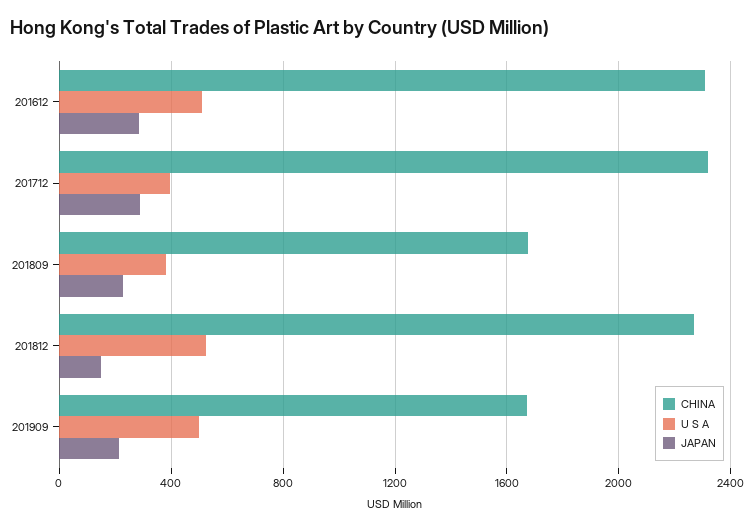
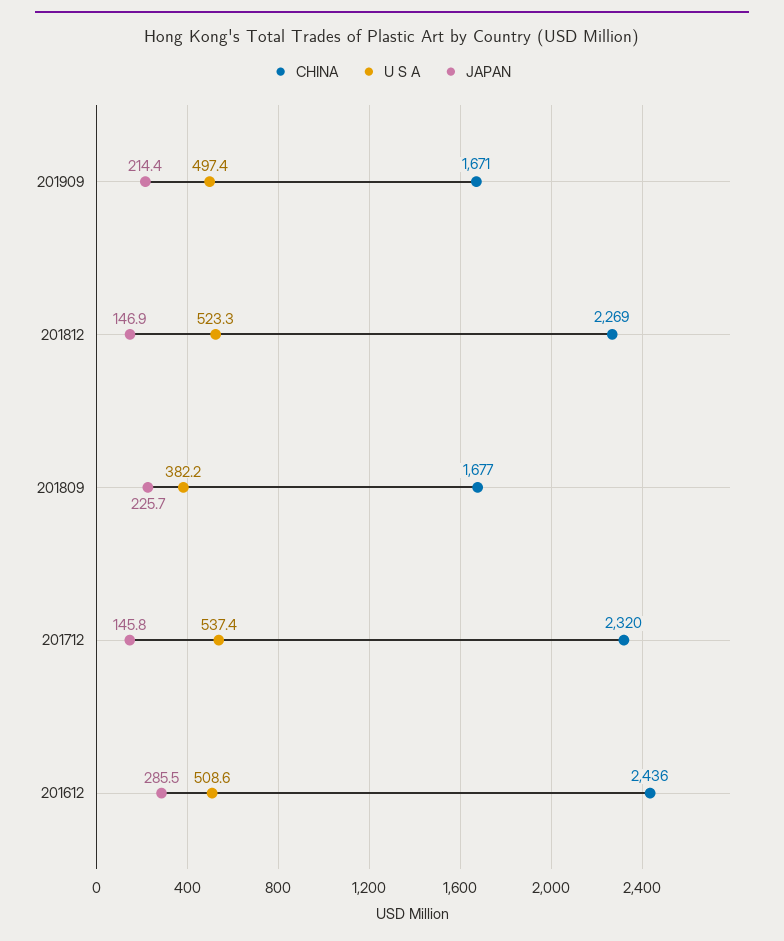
  {
    "CHINA": {
-     "201612": 2300,
+     "201612": 2436,
      "201712": 2320,
      "201809": 1677,
      "201812": 2269,
      "201909": 1671
    },
    "U S A": {
      "201612": 508.6,
-     "201712": 400,
+     "201712": 537.4,
      "201809": 382.2,
      "201812": 523.3,
      "201909": 497.4
    },
    "JAPAN": {
      "201612": 285.5,
-     "201712": 300,
+     "201712": 145.8,
      "201809": 225.7,
      "201812": 146.9,
      "201909": 214.4
    }
  }

